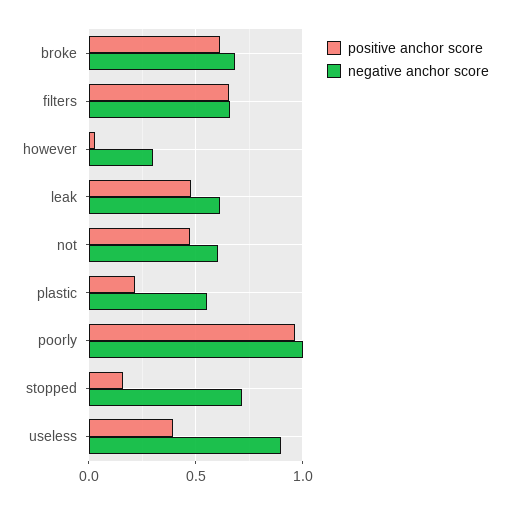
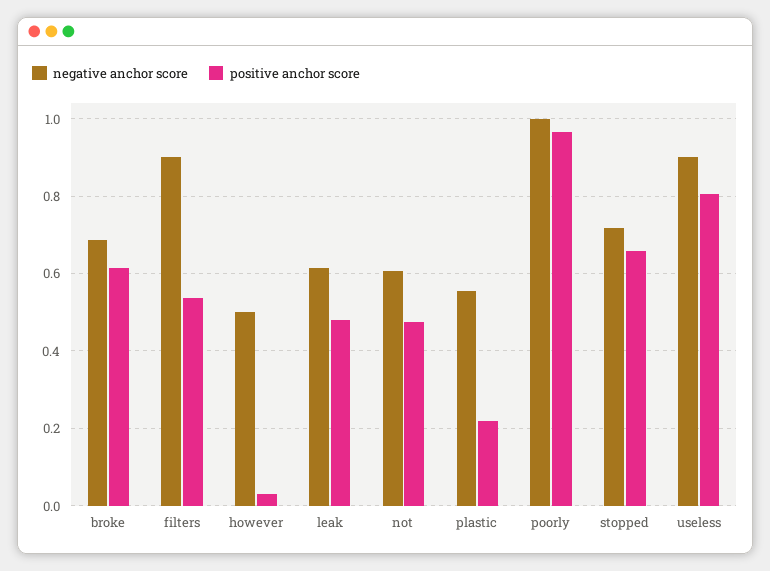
  {
    "positive anchor score": {
      "broke": 0.62,
-     "filters": 0.65,
+     "filters": 0.54,
      "however": 0.02,
      "leak": 0.48,
      "not": 0.48,
      "plastic": 0.22,
      "poorly": 0.96,
-     "stopped": 0.15,
+     "stopped": 0.66,
-     "useless": 0.4
+     "useless": 0.8
    },
    "negative anchor score": {
      "broke": 0.68,
-     "filters": 0.65,
+     "filters": 0.9,
-     "however": 0.3,
+     "however": 0.5,
      "leak": 0.62,
      "not": 0.6,
      "plastic": 0.56,
      "poorly": 1,
      "stopped": 0.72,
      "useless": 0.9
    }
  }

